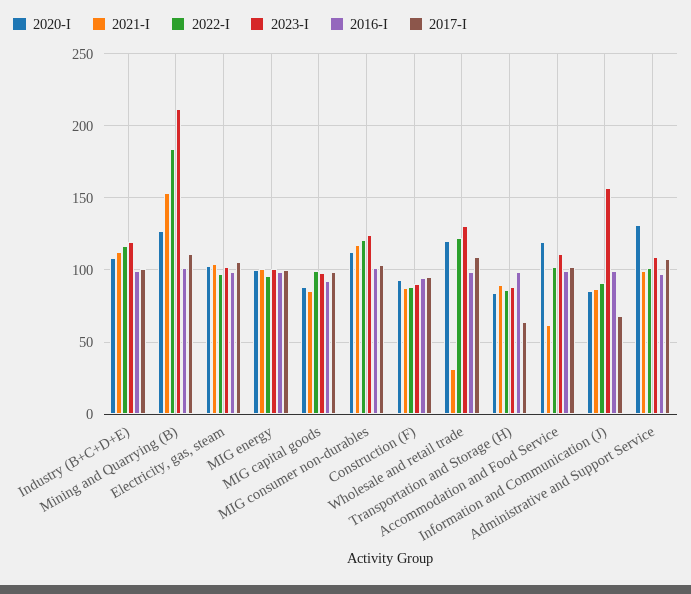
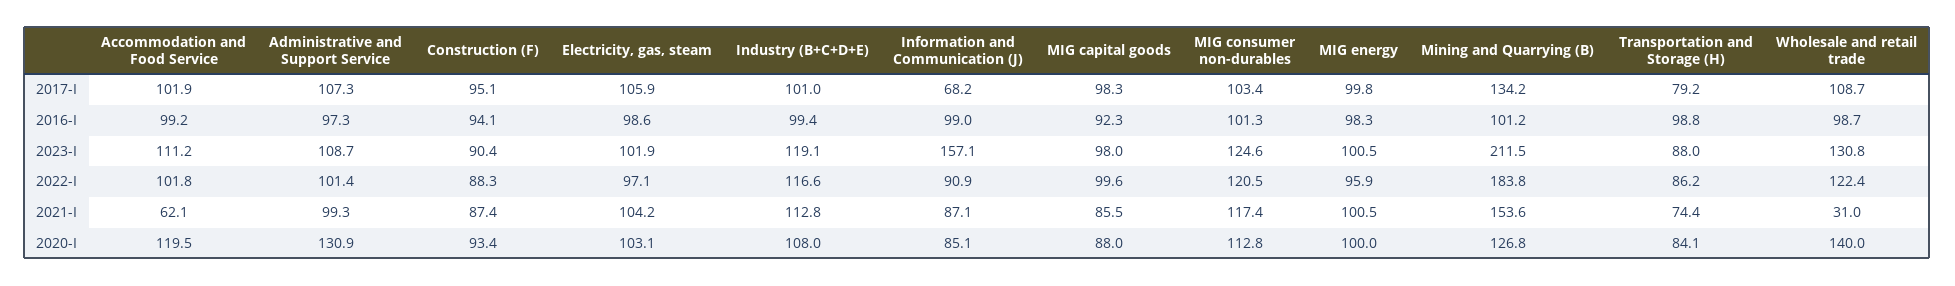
  {
    "2020-I": {
      "Industry (B+C+D+E)": 108,
      "Mining and Quarrying (B)": 126.8,
      "Electricity, gas, steam": 103.1,
      "MIG energy": 100,
      "MIG capital goods": 88,
      "MIG consumer non-durables": 112.8,
      "Construction (F)": 93.4,
-     "Wholesale and retail trade": 120,
+     "Wholesale and retail trade": 140,
      "Transportation and Storage (H)": 84.1,
      "Accommodation and Food Service": 119.5,
      "Information and Communication (J)": 85.1,
      "Administrative and Support Service": 130.9
    },
    "2021-I": {
      "Industry (B+C+D+E)": 112.8,
      "Mining and Quarrying (B)": 153.6,
      "Electricity, gas, steam": 104.2,
      "MIG energy": 100.5,
      "MIG capital goods": 85.5,
      "MIG consumer non-durables": 117.4,
      "Construction (F)": 87.4,
      "Wholesale and retail trade": 31,
-     "Transportation and Storage (H)": 90,
+     "Transportation and Storage (H)": 74.4,
      "Accommodation and Food Service": 62.1,
      "Information and Communication (J)": 87.1,
      "Administrative and Support Service": 99.3
    },
    "2022-I": {
      "Industry (B+C+D+E)": 116.6,
      "Mining and Quarrying (B)": 183.8,
      "Electricity, gas, steam": 97.1,
      "MIG energy": 95.9,
      "MIG capital goods": 99.6,
      "MIG consumer non-durables": 120.5,
      "Construction (F)": 88.3,
      "Wholesale and retail trade": 122.4,
      "Transportation and Storage (H)": 86.2,
      "Accommodation and Food Service": 101.8,
      "Information and Communication (J)": 90.9,
      "Administrative and Support Service": 101.4
    },
    "2023-I": {
      "Industry (B+C+D+E)": 119.1,
      "Mining and Quarrying (B)": 211.5,
      "Electricity, gas, steam": 101.9,
      "MIG energy": 100.5,
      "MIG capital goods": 98,
      "MIG consumer non-durables": 124.6,
      "Construction (F)": 90.4,
      "Wholesale and retail trade": 130.8,
      "Transportation and Storage (H)": 88,
      "Accommodation and Food Service": 111.2,
      "Information and Communication (J)": 157.1,
      "Administrative and Support Service": 108.7
    },
    "2016-I": {
      "Industry (B+C+D+E)": 99.4,
      "Mining and Quarrying (B)": 101.2,
      "Electricity, gas, steam": 98.6,
      "MIG energy": 98.3,
      "MIG capital goods": 92.3,
      "MIG consumer non-durables": 101.3,
      "Construction (F)": 94.1,
      "Wholesale and retail trade": 98.7,
      "Transportation and Storage (H)": 98.8,
      "Accommodation and Food Service": 99.2,
      "Information and Communication (J)": 99,
      "Administrative and Support Service": 97.3
    },
    "2017-I": {
      "Industry (B+C+D+E)": 101,
-     "Mining and Quarrying (B)": 110,
+     "Mining and Quarrying (B)": 134.2,
      "Electricity, gas, steam": 105.9,
      "MIG energy": 99.8,
      "MIG capital goods": 98.3,
      "MIG consumer non-durables": 103.4,
      "Construction (F)": 95.1,
      "Wholesale and retail trade": 108.7,
-     "Transportation and Storage (H)": 65,
+     "Transportation and Storage (H)": 79.2,
      "Accommodation and Food Service": 101.9,
      "Information and Communication (J)": 68.2,
      "Administrative and Support Service": 107.3
    }
  }

